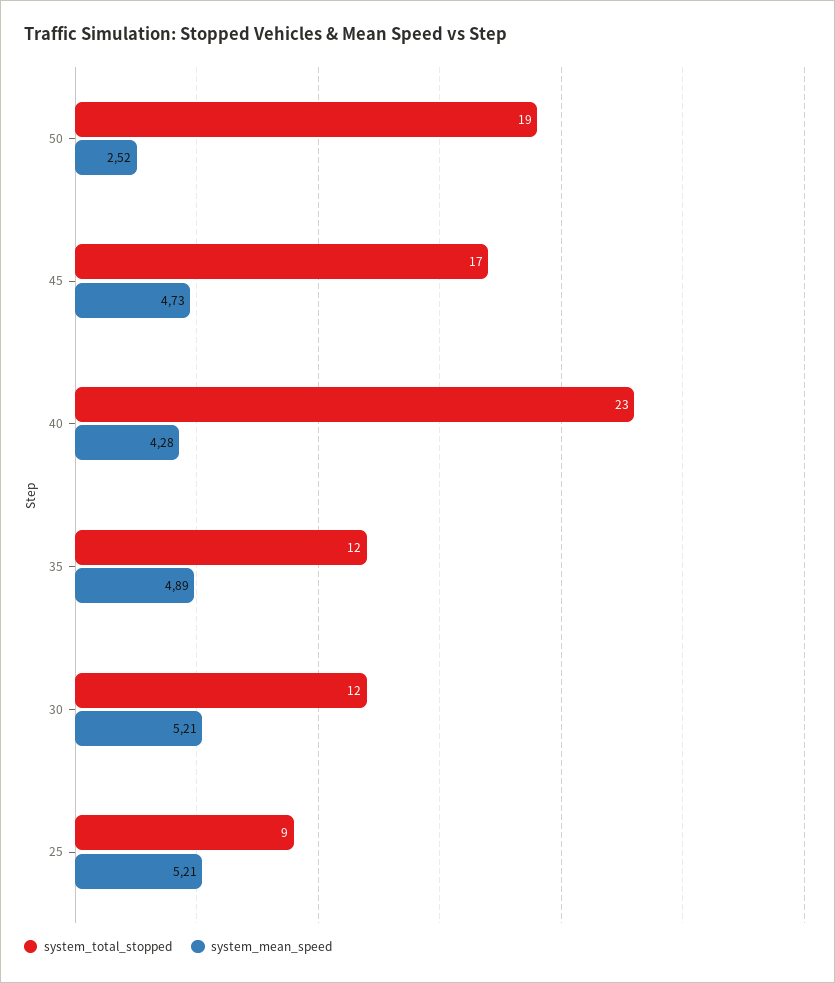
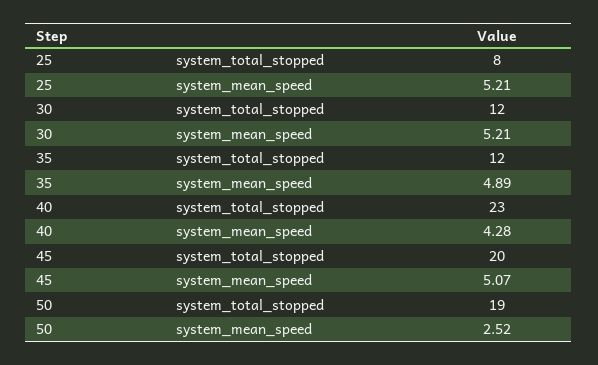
  {
    "system_total_stopped": {
      "50": 19,
-     "45": 17,
+     "45": 20,
      "40": 23,
      "35": 12,
      "30": 12,
-     "25": 9
+     "25": 8
    },
    "system_mean_speed": {
      "50": 2.52,
-     "45": 4.73,
+     "45": 5.07,
      "40": 4.28,
      "35": 4.89,
      "30": 5.21,
      "25": 5.21
    }
  }

